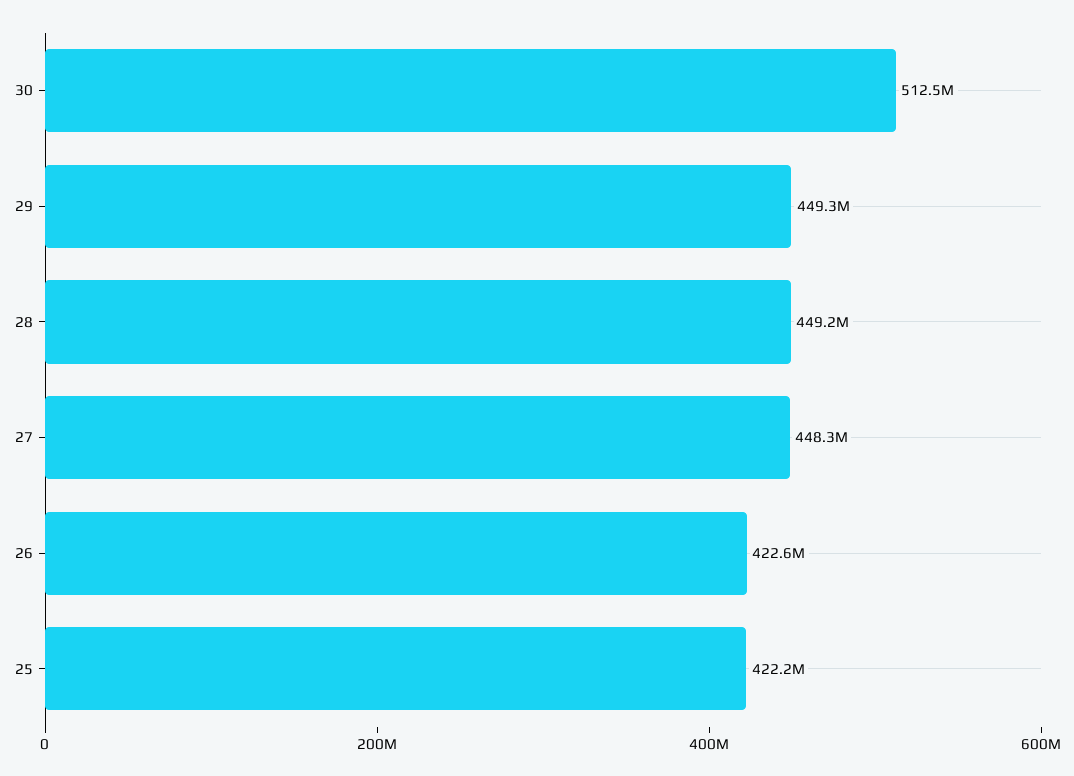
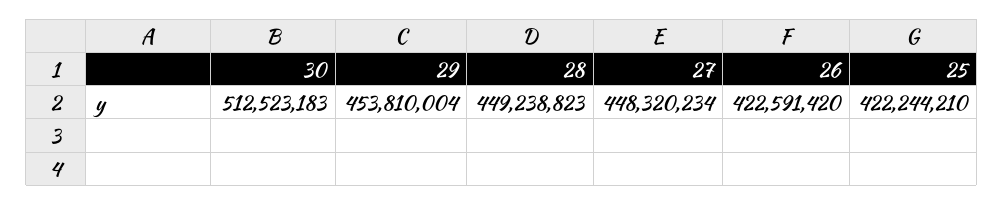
  {
    "30": 512523183,
-   "29": 449300000,
+   "29": 453810004,
    "28": 449238823,
    "27": 448320234,
    "26": 422591420,
    "25": 422244210
  }

